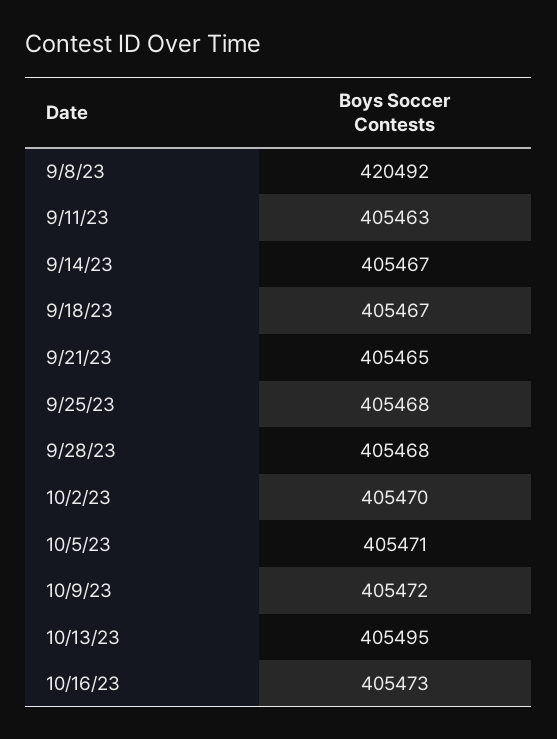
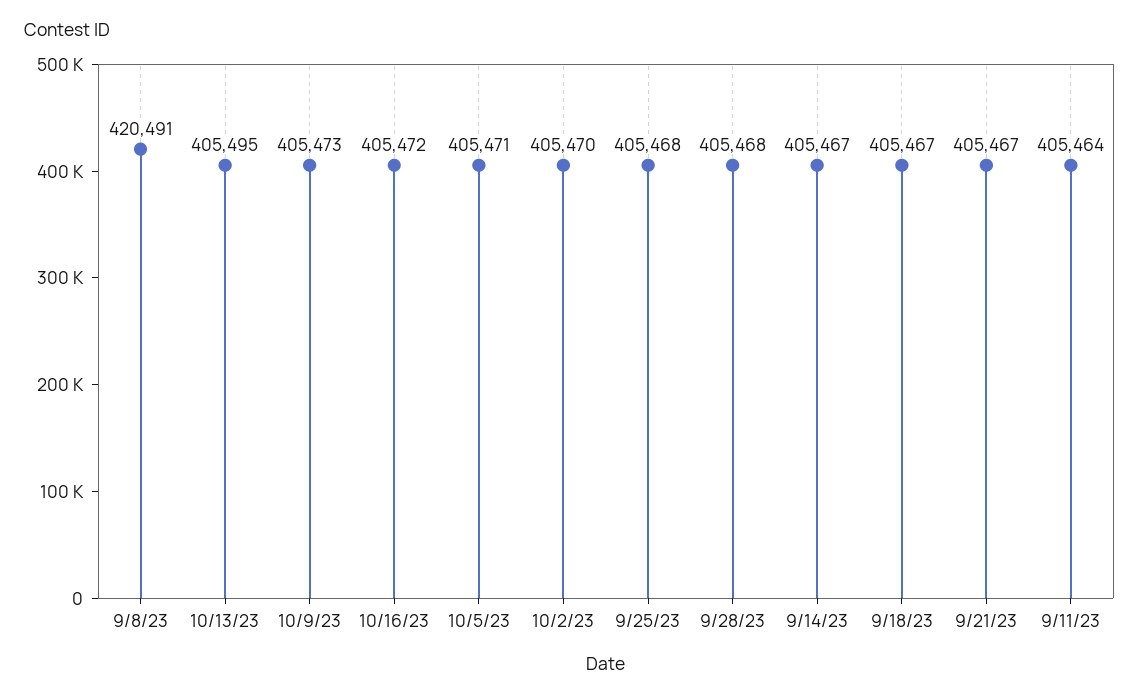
  {
-   "9/8/23": 420492,
+   "9/8/23": 420491,
-   "9/11/23": 405463,
+   "9/11/23": 405464,
    "9/14/23": 405467,
    "9/18/23": 405467,
-   "9/21/23": 405465,
+   "9/21/23": 405467,
    "9/25/23": 405468,
    "9/28/23": 405468,
    "10/2/23": 405470,
    "10/5/23": 405471,
-   "10/9/23": 405472,
+   "10/9/23": 405473,
    "10/13/23": 405495,
-   "10/16/23": 405473
+   "10/16/23": 405472
  }

